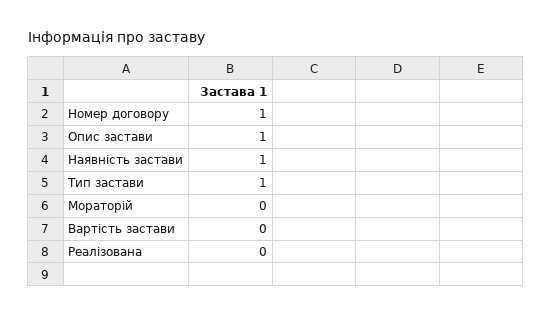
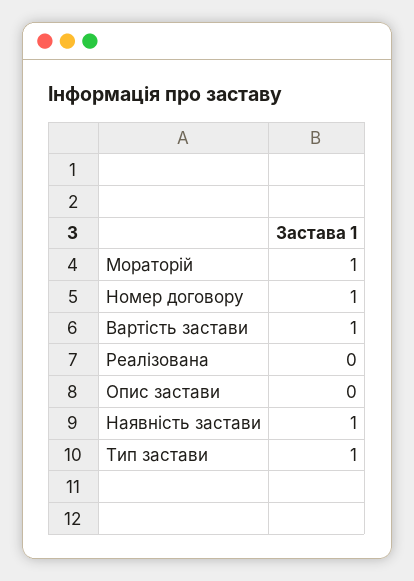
  {
    "Номер договору": 1,
-   "Опис застави": 1,
+   "Опис застави": 0,
    "Наявність застави": 1,
    "Тип застави": 1,
-   "Мораторій": 0,
+   "Мораторій": 1,
-   "Вартість застави": 0,
+   "Вартість застави": 1,
    "Реалізована": 0
  }

